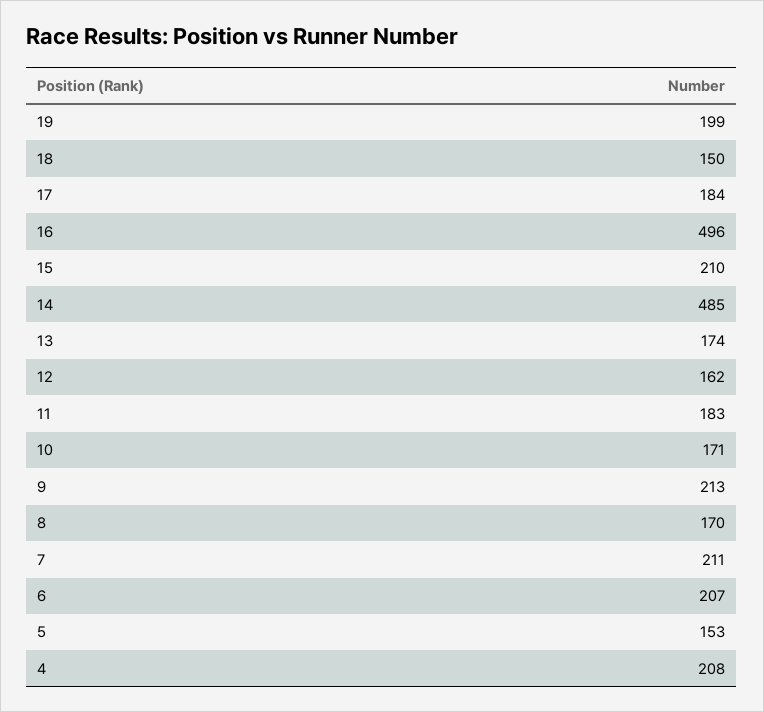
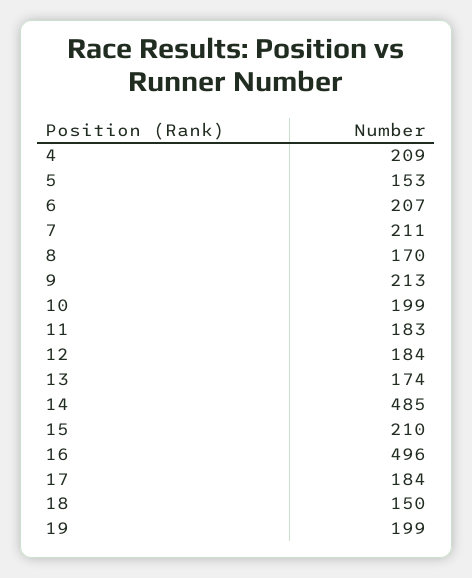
  {
    "19": 199,
    "18": 150,
    "17": 184,
    "16": 496,
    "15": 210,
    "14": 485,
    "13": 174,
-   "12": 162,
+   "12": 184,
    "11": 183,
-   "10": 171,
+   "10": 199,
    "9": 213,
    "8": 170,
    "7": 211,
    "6": 207,
    "5": 153,
-   "4": 208
+   "4": 209
  }

